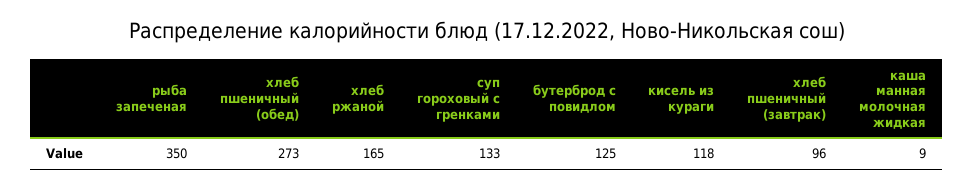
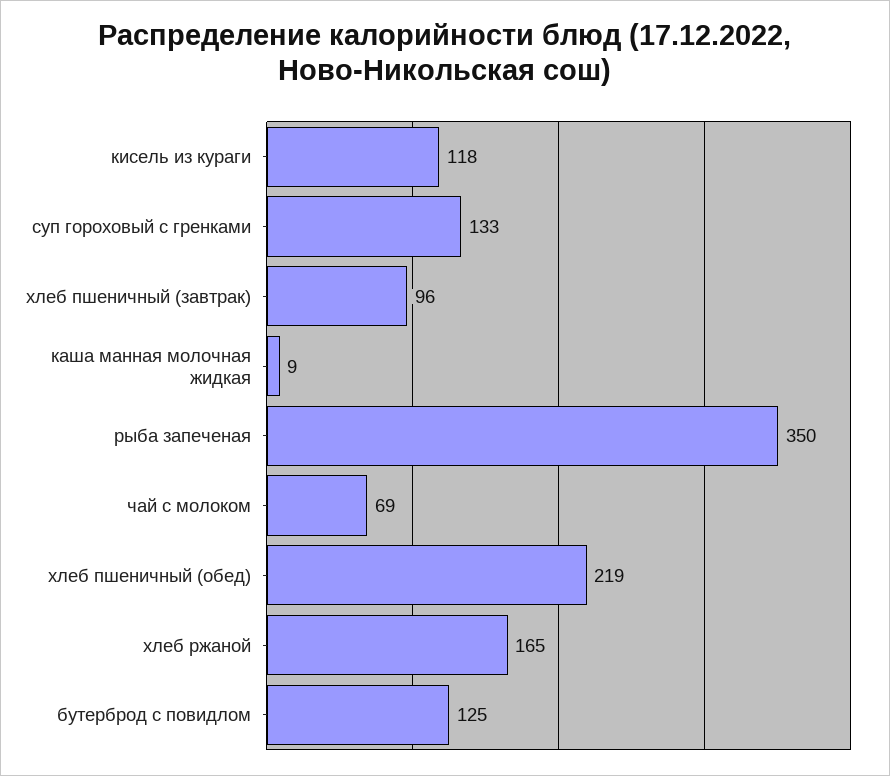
  {
    "рыба запеченая": 350,
-   "хлеб пшеничный (обед)": 273,
+   "хлеб пшеничный (обед)": 219,
    "хлеб ржаной": 165,
    "суп гороховый с гренками": 133,
    "бутерброд с повидлом": 125,
    "кисель из кураги": 118,
    "хлеб пшеничный (завтрак)": 96,
-   "каша манная молочная жидкая": 9
+   "каша манная молочная жидкая": 9,
+   "чай с молоком": 69
  }

